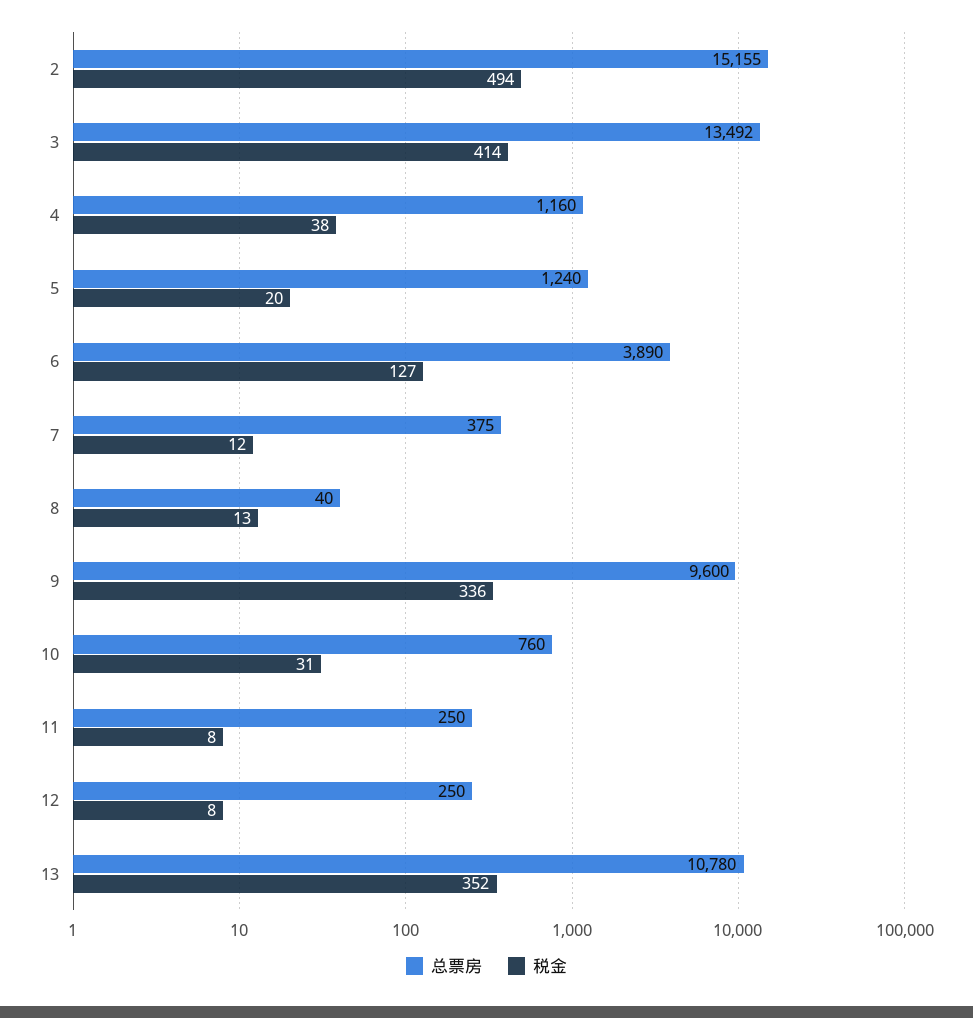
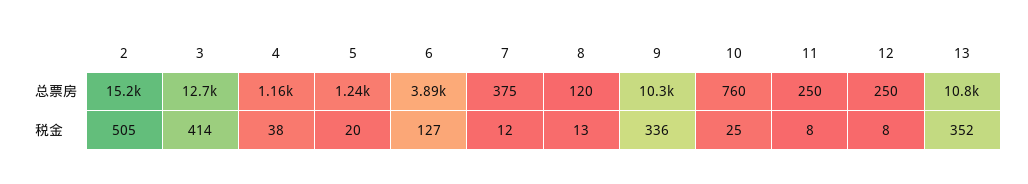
  {
    "总票房": {
      "2": 15155,
-     "3": 13492,
+     "3": 12700,
      "4": 1160,
      "5": 1240,
      "6": 3890,
      "7": 375,
-     "8": 40,
+     "8": 120,
-     "9": 9600,
+     "9": 10300,
      "10": 760,
      "11": 250,
      "12": 250,
      "13": 10780
    },
    "税金": {
-     "2": 494,
+     "2": 505,
      "3": 414,
      "4": 38,
      "5": 20,
      "6": 127,
      "7": 12,
      "8": 13,
      "9": 336,
-     "10": 31,
+     "10": 25,
      "11": 8,
      "12": 8,
      "13": 352
    }
  }

